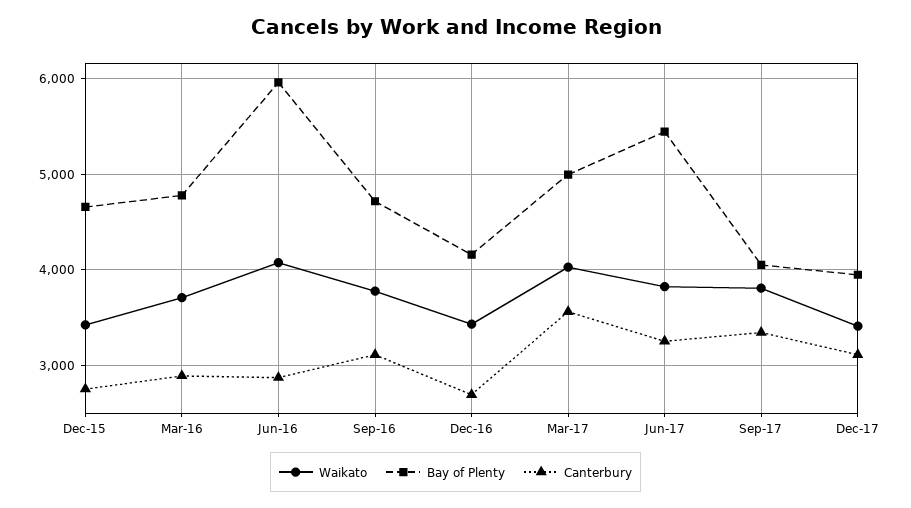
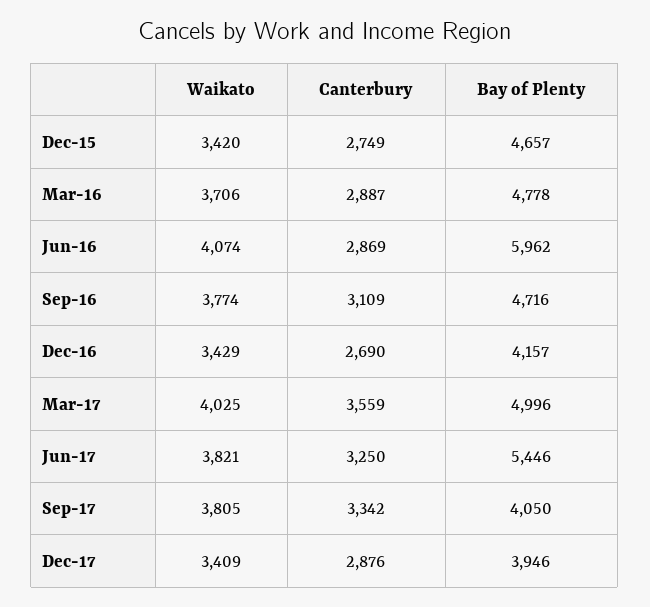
  {
    "Waikato": {
      "Dec-15": 3420,
      "Mar-16": 3706,
      "Jun-16": 4074,
      "Sep-16": 3774,
      "Dec-16": 3429,
      "Mar-17": 4025,
      "Jun-17": 3821,
      "Sep-17": 3805,
      "Dec-17": 3409
    },
    "Bay of Plenty": {
      "Dec-15": 4657,
      "Mar-16": 4778,
      "Jun-16": 5962,
      "Sep-16": 4716,
      "Dec-16": 4157,
      "Mar-17": 4996,
      "Jun-17": 5446,
      "Sep-17": 4050,
      "Dec-17": 3946
    },
    "Canterbury": {
      "Dec-15": 2749,
      "Mar-16": 2887,
      "Jun-16": 2869,
      "Sep-16": 3109,
      "Dec-16": 2690,
      "Mar-17": 3559,
      "Jun-17": 3250,
      "Sep-17": 3342,
-     "Dec-17": 3100
+     "Dec-17": 2876
    }
  }

